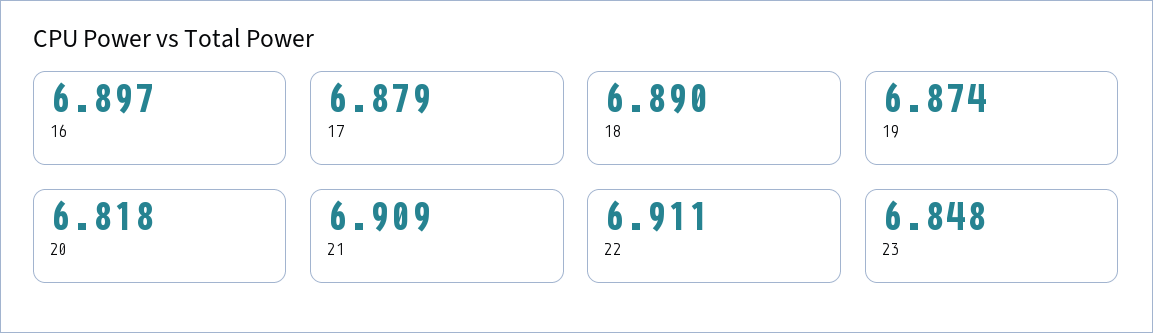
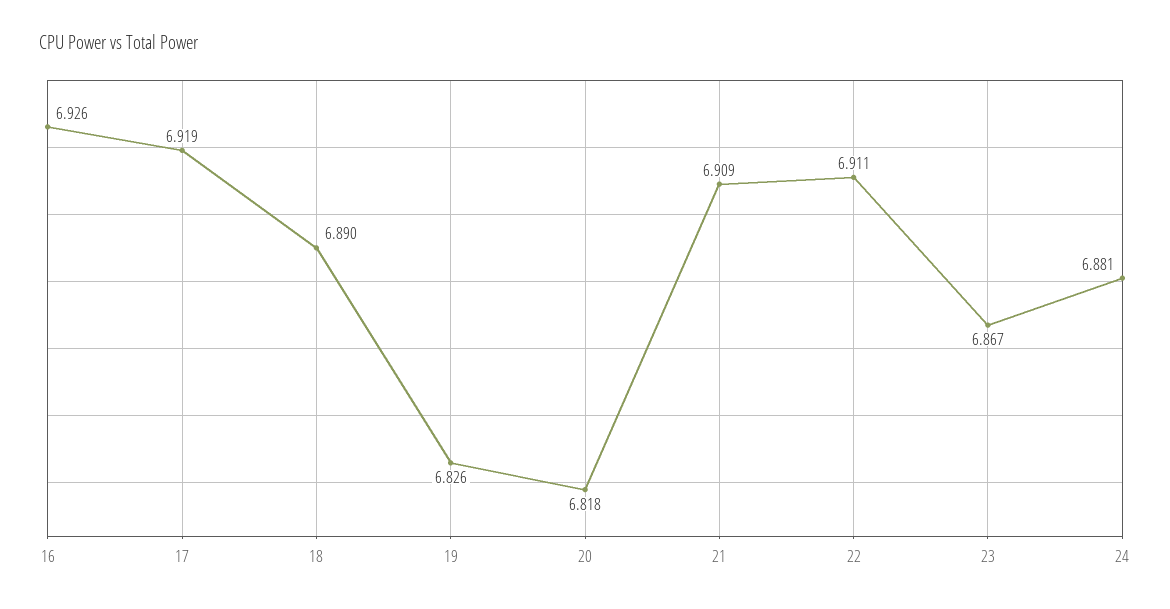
  {
-   "16": 6.897,
+   "16": 6.926,
-   "17": 6.879,
+   "17": 6.919,
    "18": 6.89,
-   "19": 6.874,
+   "19": 6.826,
    "20": 6.818,
    "21": 6.909,
    "22": 6.911,
-   "23": 6.848
+   "23": 6.867,
+   "24": 6.881
  }

